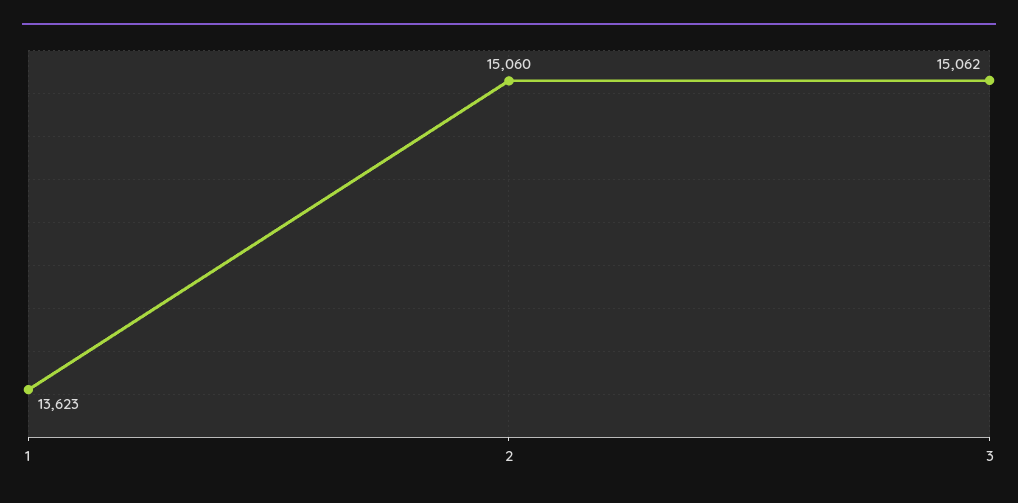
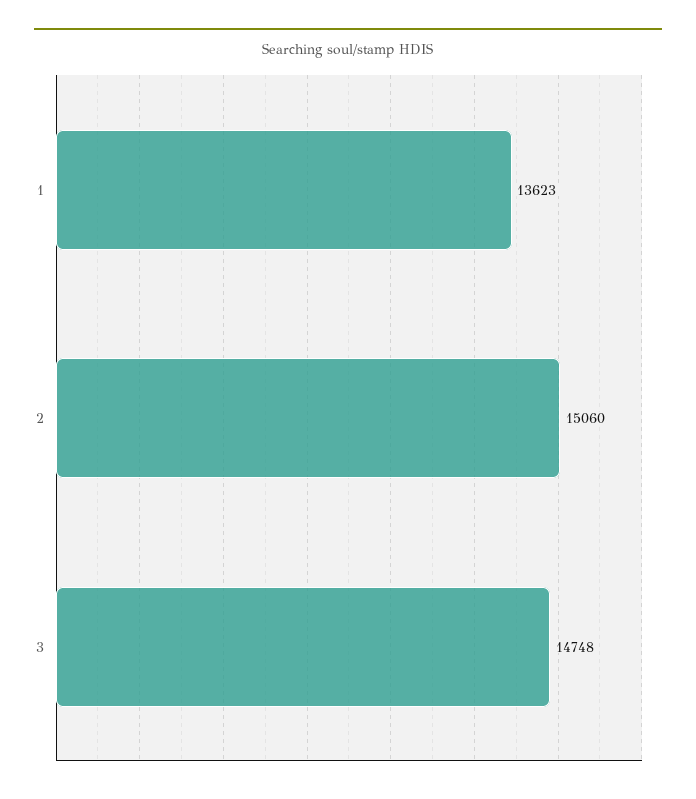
  {
    "1": 13623,
    "2": 15060,
-   "3": 15062
+   "3": 14748
  }

